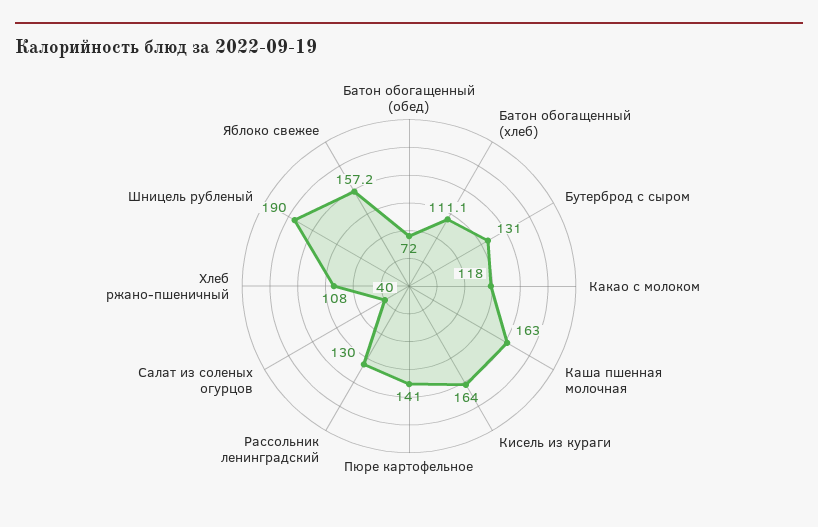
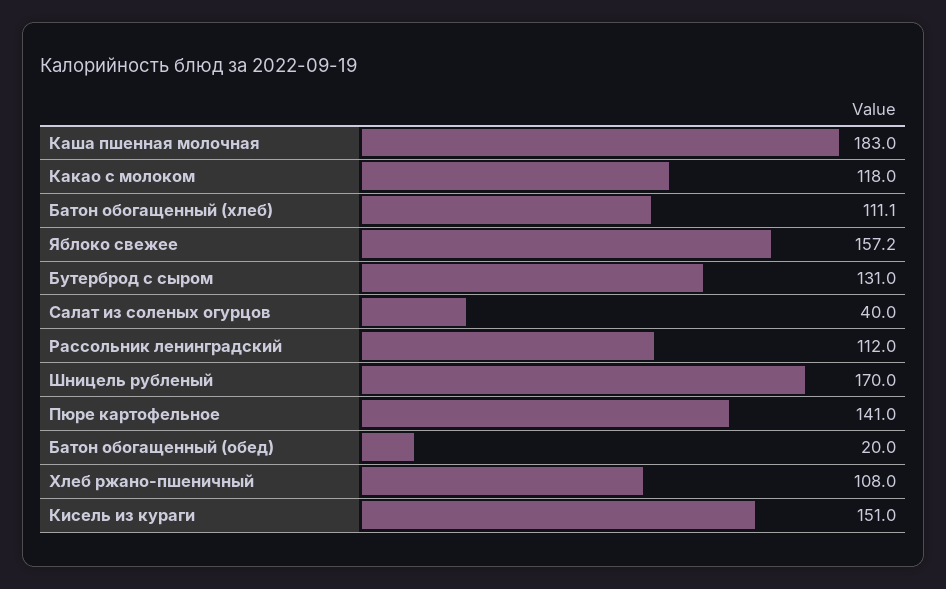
  {
-   "Батон обогащенный (обед)": 72,
+   "Батон обогащенный (обед)": 20,
    "Батон обогащенный (хлеб)": 111.1,
    "Бутерброд с сыром": 131,
    "Какао с молоком": 118,
-   "Каша пшенная молочная": 163,
+   "Каша пшенная молочная": 183,
-   "Кисель из кураги": 164,
+   "Кисель из кураги": 151,
    "Пюре картофельное": 141,
-   "Рассольник ленинградский": 130,
+   "Рассольник ленинградский": 112,
    "Салат из соленых огурцов": 40,
    "Хлеб ржано-пшеничный": 108,
-   "Шницель рубленый": 190,
+   "Шницель рубленый": 170,
    "Яблоко свежее": 157.2
  }

